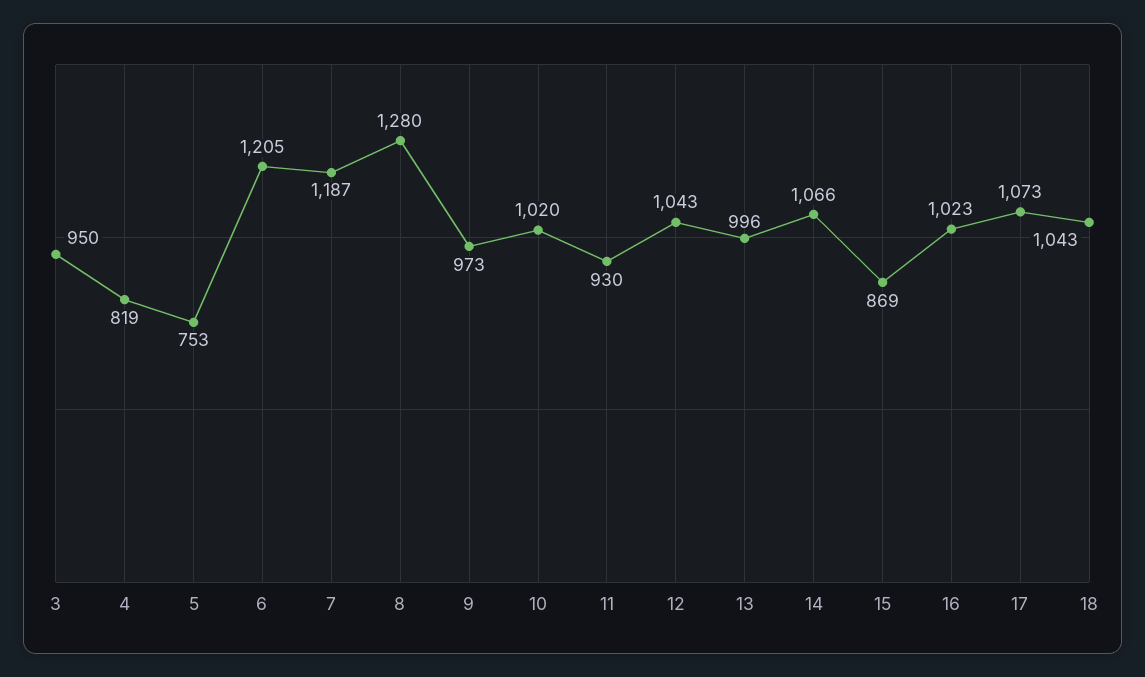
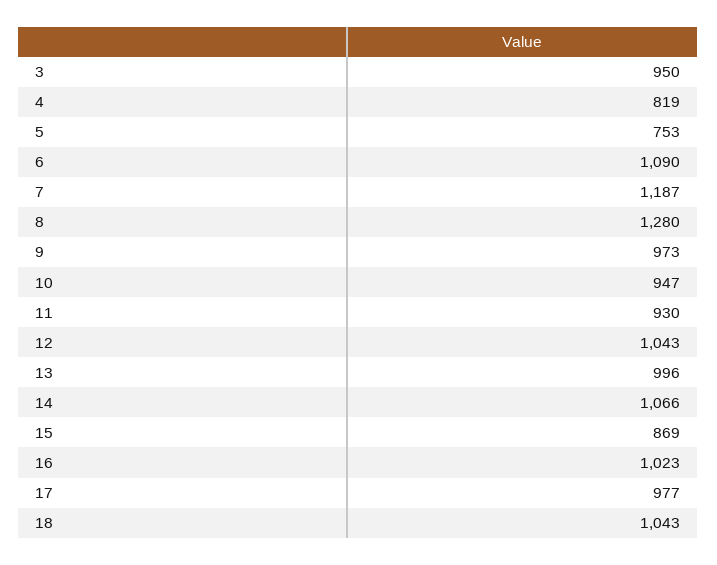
  {
    "3": 950,
    "4": 819,
    "5": 753,
-   "6": 1205,
+   "6": 1090,
    "7": 1187,
    "8": 1280,
    "9": 973,
-   "10": 1020,
+   "10": 947,
    "11": 930,
    "12": 1043,
    "13": 996,
    "14": 1066,
    "15": 869,
    "16": 1023,
-   "17": 1073,
+   "17": 977,
    "18": 1043
  }

